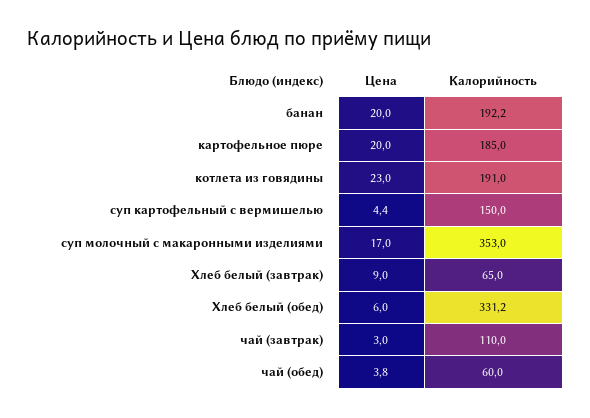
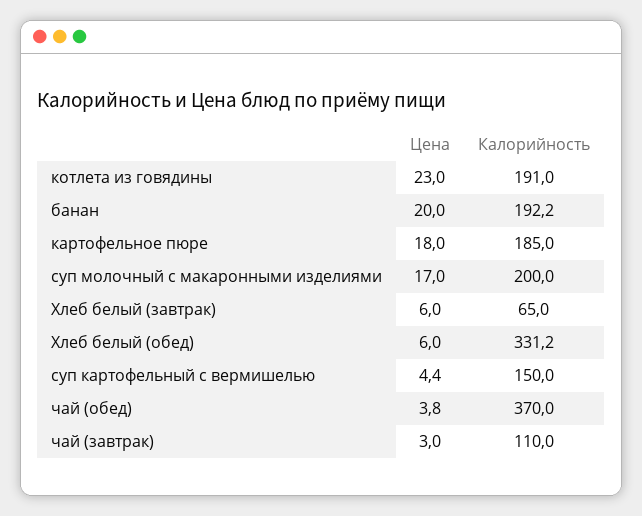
  {
    "Цена": {
      "банан": 20,
-     "картофельное пюре": 20,
+     "картофельное пюре": 18,
      "котлета из говядины": 23,
      "суп картофельный с вермишелью": 4.4,
      "суп молочный с макаронными изделиями": 17,
-     "Хлеб белый (завтрак)": 9,
+     "Хлеб белый (завтрак)": 6,
      "Хлеб белый (обед)": 6,
      "чай (завтрак)": 3,
      "чай (обед)": 3.8
    },
    "Калорийность": {
      "банан": 192.2,
      "картофельное пюре": 185,
      "котлета из говядины": 191,
      "суп картофельный с вермишелью": 150,
-     "суп молочный с макаронными изделиями": 353,
+     "суп молочный с макаронными изделиями": 200,
      "Хлеб белый (завтрак)": 65,
      "Хлеб белый (обед)": 331.2,
      "чай (завтрак)": 110,
-     "чай (обед)": 60
+     "чай (обед)": 370
    }
  }

